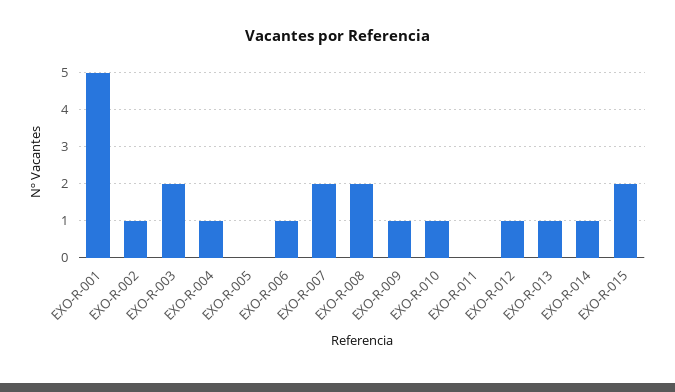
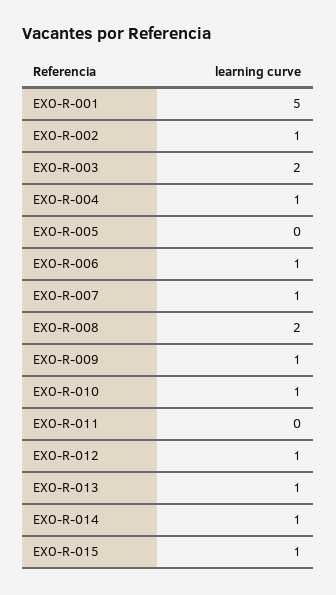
  {
    "EXO-R-001": 5,
    "EXO-R-002": 1,
    "EXO-R-003": 2,
    "EXO-R-004": 1,
    "EXO-R-005": 0,
    "EXO-R-006": 1,
-   "EXO-R-007": 2,
+   "EXO-R-007": 1,
    "EXO-R-008": 2,
    "EXO-R-009": 1,
    "EXO-R-010": 1,
    "EXO-R-011": 0,
    "EXO-R-012": 1,
    "EXO-R-013": 1,
    "EXO-R-014": 1,
-   "EXO-R-015": 2
+   "EXO-R-015": 1
  }

